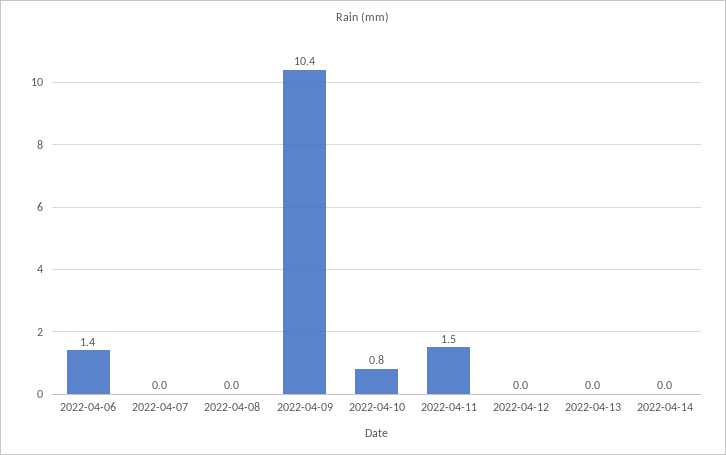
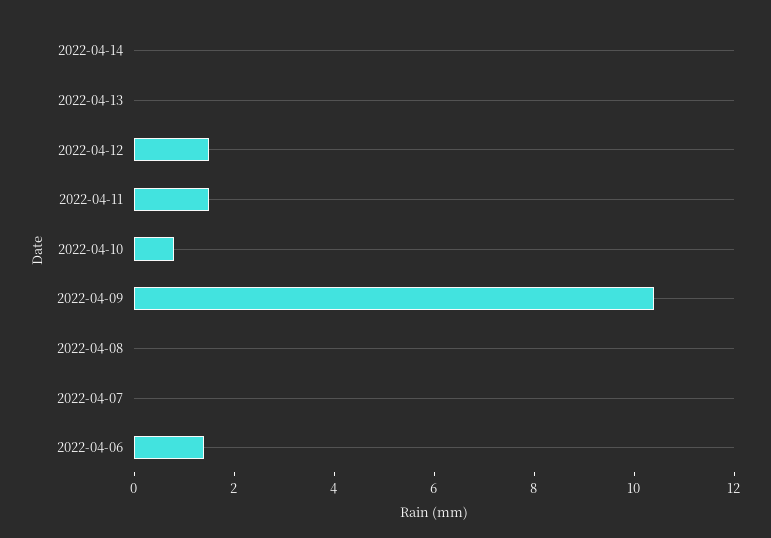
  {
    "2022-04-06": 1.4,
    "2022-04-07": 0,
    "2022-04-08": 0,
    "2022-04-09": 10.4,
    "2022-04-10": 0.8,
    "2022-04-11": 1.5,
-   "2022-04-12": 0,
+   "2022-04-12": 1.5,
    "2022-04-13": 0,
    "2022-04-14": 0
  }

